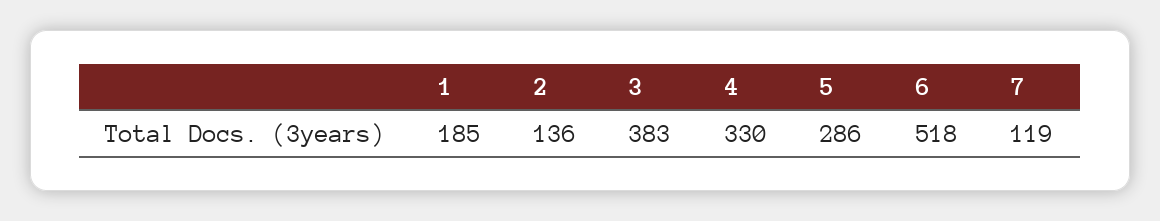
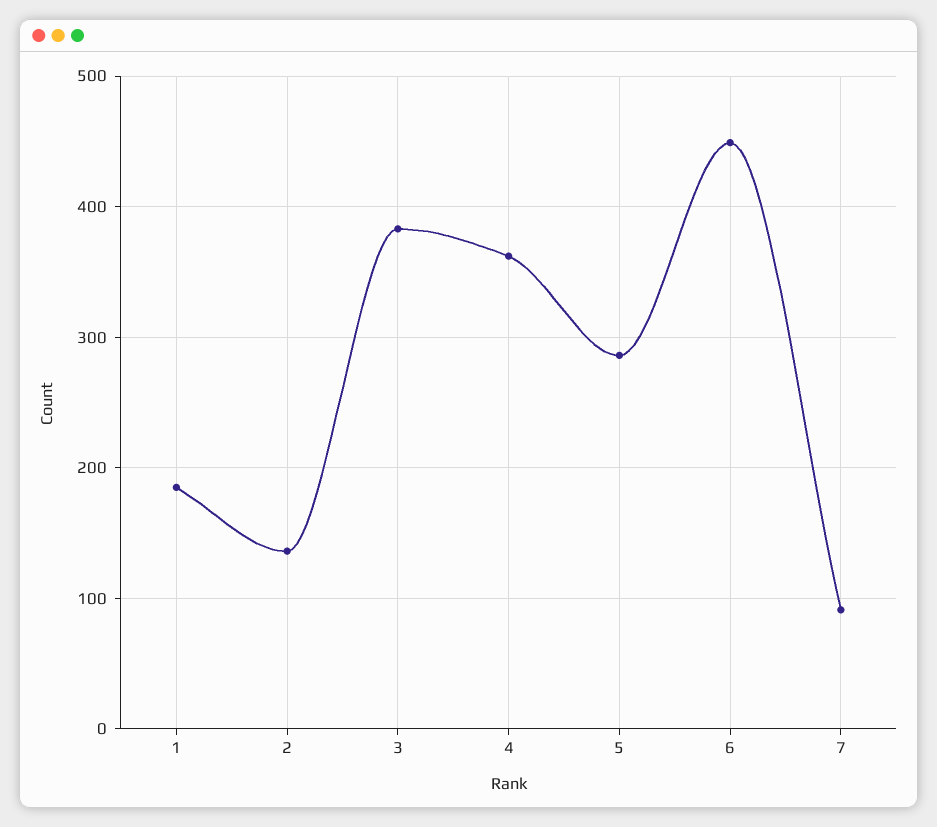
  {
    "1": 185,
    "2": 136,
    "3": 383,
-   "4": 330,
+   "4": 360,
    "5": 286,
-   "6": 518,
+   "6": 450,
-   "7": 119
+   "7": 90
  }

